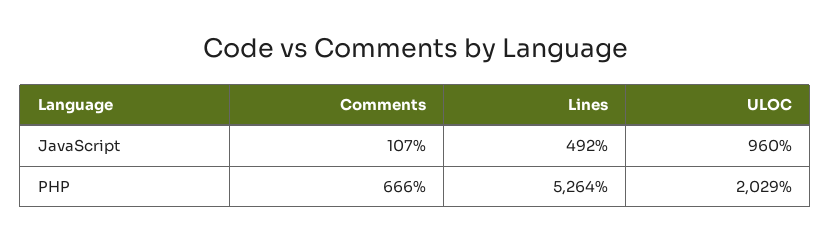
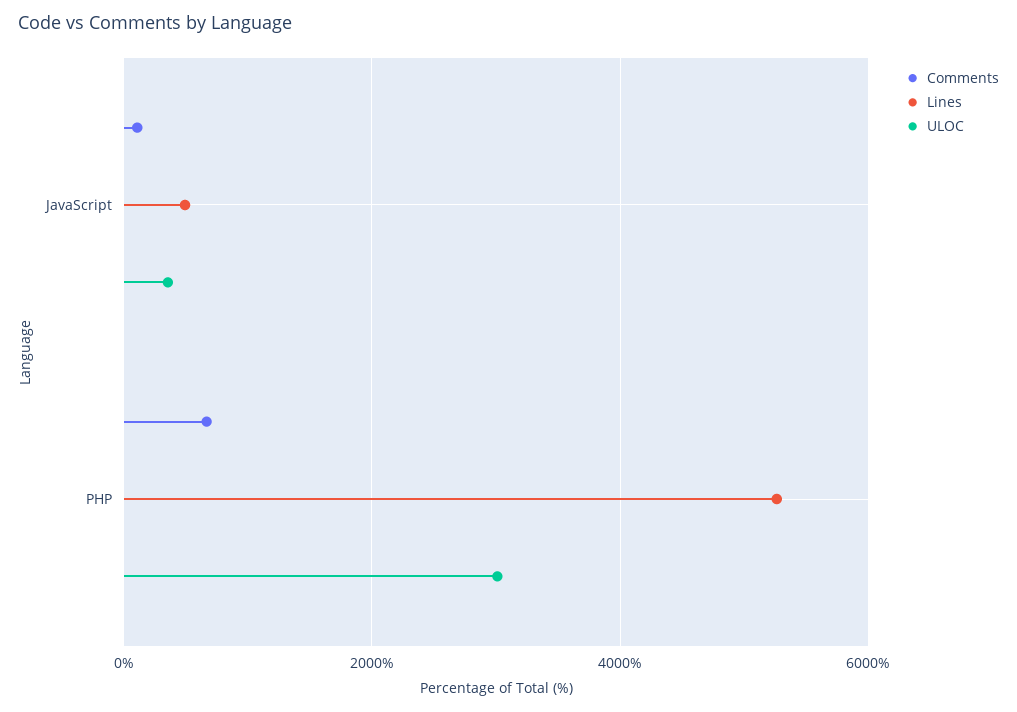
  {
    "Comments": {
      "JavaScript": 107,
      "PHP": 666
    },
    "Lines": {
      "JavaScript": 492,
      "PHP": 5264
    },
    "ULOC": {
-     "JavaScript": 960,
+     "JavaScript": 400,
-     "PHP": 2029
+     "PHP": 3000
    }
  }

